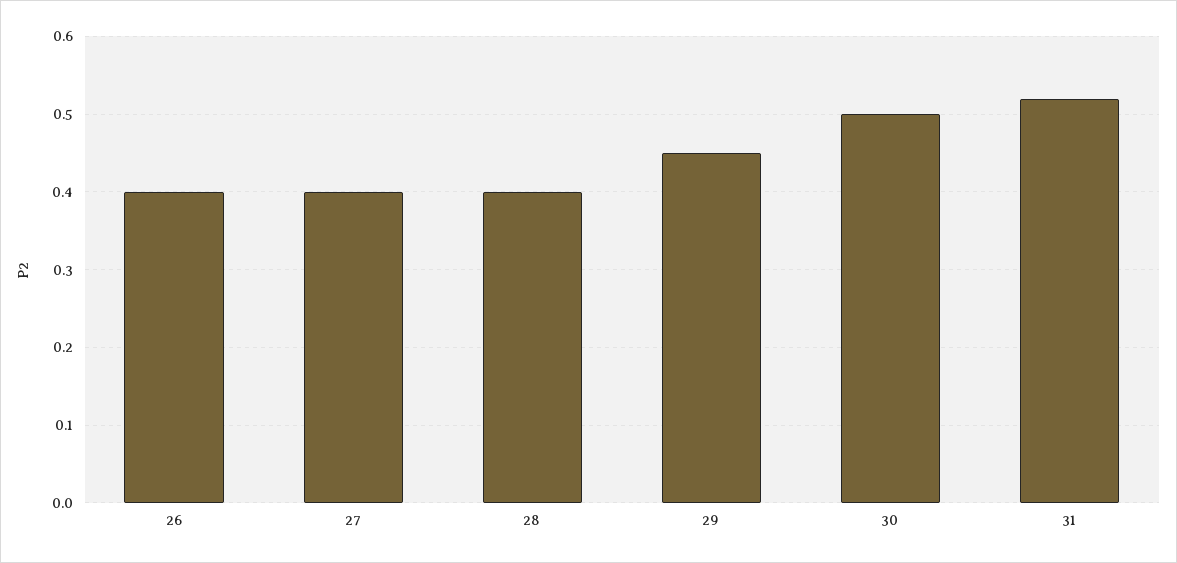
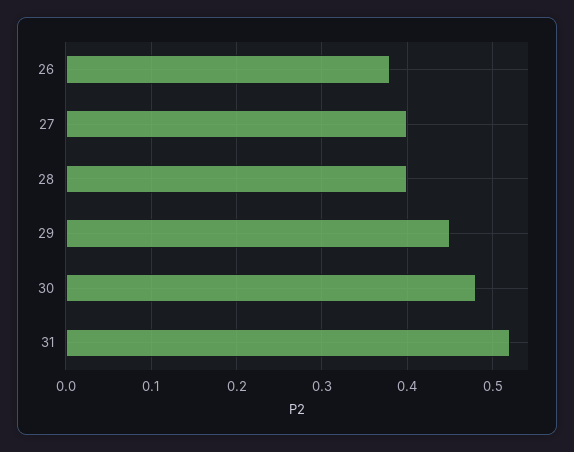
  {
-   "26": 0.4,
+   "26": 0.38,
    "27": 0.4,
    "28": 0.4,
    "29": 0.45,
-   "30": 0.5,
+   "30": 0.48,
    "31": 0.52
  }

